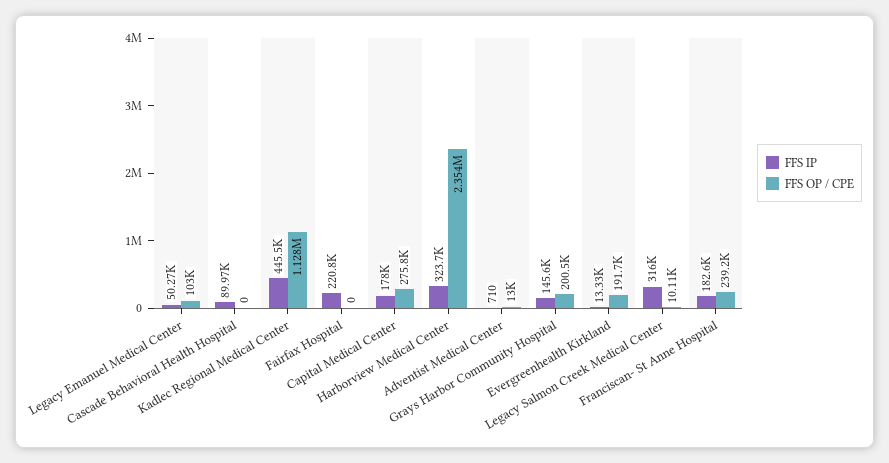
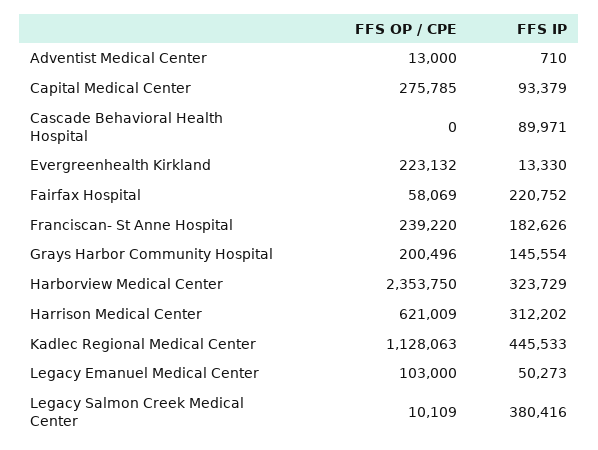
  {
    "FFS IP": {
      "Legacy Emanuel Medical Center": 50273,
      "Cascade Behavioral Health Hospital": 89971,
      "Kadlec Regional Medical Center": 445533,
      "Fairfax Hospital": 220752,
-     "Capital Medical Center": 178000,
+     "Capital Medical Center": 93379,
      "Harborview Medical Center": 323729,
      "Adventist Medical Center": 710,
      "Grays Harbor Community Hospital": 145554,
      "Evergreenhealth Kirkland": 13330,
-     "Legacy Salmon Creek Medical Center": 316000,
+     "Legacy Salmon Creek Medical Center": 380416,
-     "Franciscan- St Anne Hospital": 182626
+     "Franciscan- St Anne Hospital": 182626,
+     "Harrison Medical Center": 312202
    },
    "FFS OP / CPE": {
      "Legacy Emanuel Medical Center": 103000,
      "Cascade Behavioral Health Hospital": 0,
      "Kadlec Regional Medical Center": 1128063,
-     "Fairfax Hospital": 0,
+     "Fairfax Hospital": 58069,
      "Capital Medical Center": 275785,
      "Harborview Medical Center": 2353750,
      "Adventist Medical Center": 13000,
      "Grays Harbor Community Hospital": 200496,
-     "Evergreenhealth Kirkland": 191700,
+     "Evergreenhealth Kirkland": 223132,
      "Legacy Salmon Creek Medical Center": 10109,
-     "Franciscan- St Anne Hospital": 239220
+     "Franciscan- St Anne Hospital": 239220,
+     "Harrison Medical Center": 621009
    }
  }

